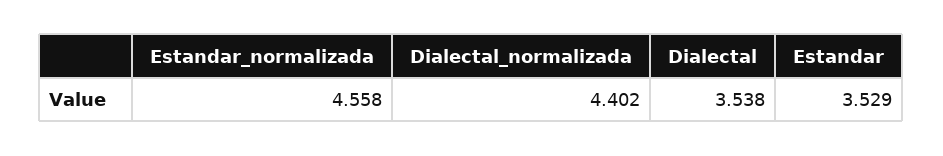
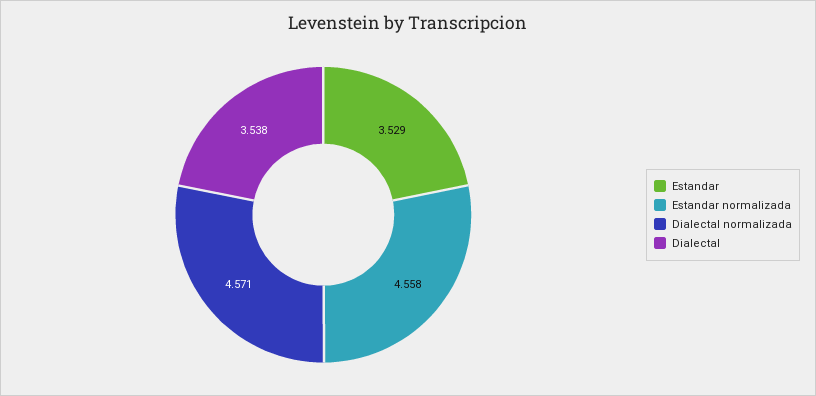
  {
    "Estandar_normalizada": 4.558,
-   "Dialectal_normalizada": 4.402,
+   "Dialectal_normalizada": 4.571,
    "Dialectal": 3.538,
    "Estandar": 3.529
  }

